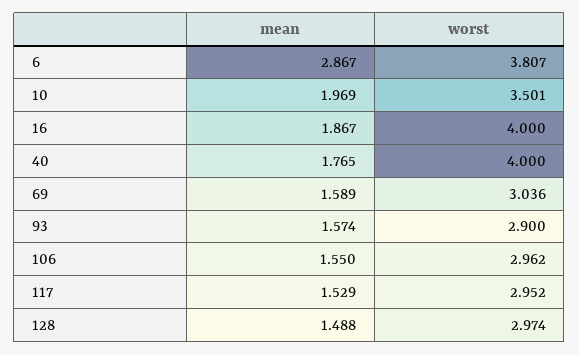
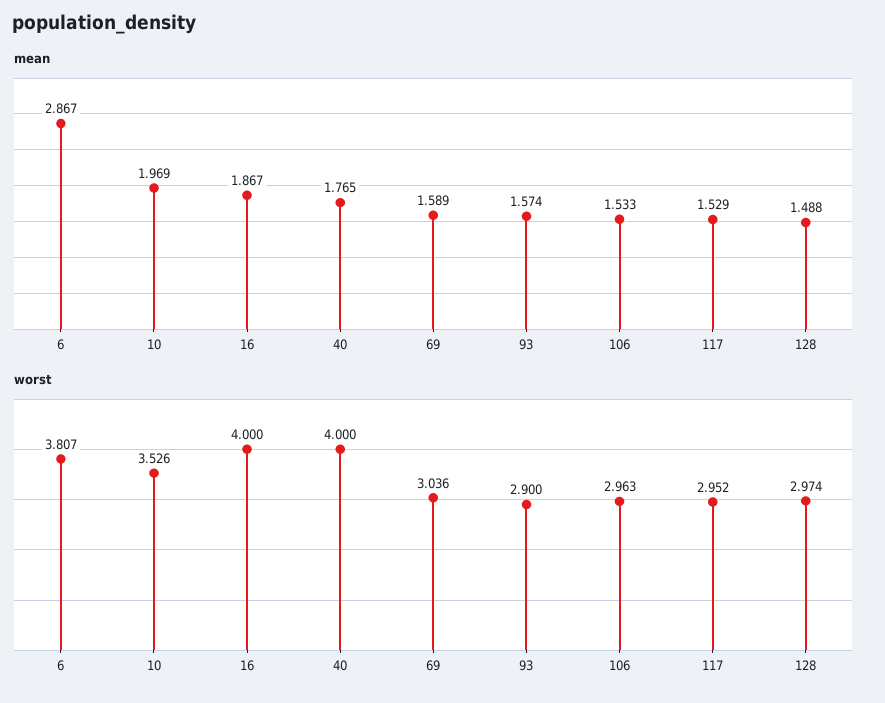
  {
    "mean": {
      "6": 2.867,
      "10": 1.969,
      "16": 1.867,
      "40": 1.765,
      "69": 1.589,
      "93": 1.574,
-     "106": 1.55,
+     "106": 1.533,
      "117": 1.529,
      "128": 1.488
    },
    "worst": {
      "6": 3.807,
-     "10": 3.501,
+     "10": 3.526,
      "16": 4,
      "40": 4,
      "69": 3.036,
      "93": 2.9,
-     "106": 2.962,
+     "106": 2.963,
      "117": 2.952,
      "128": 2.974
    }
  }

